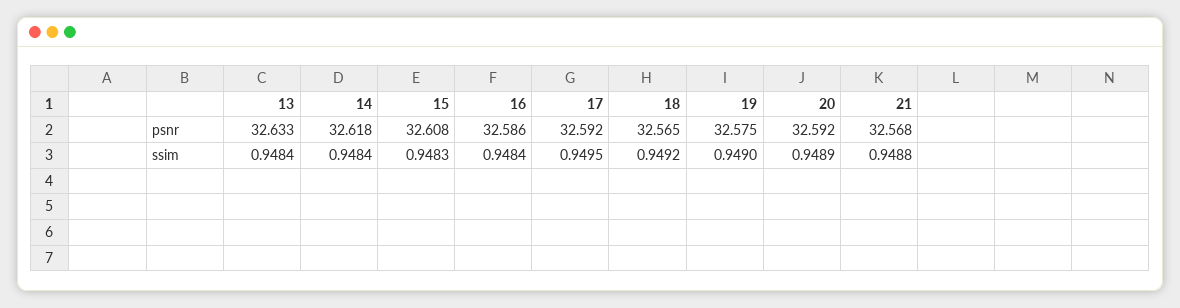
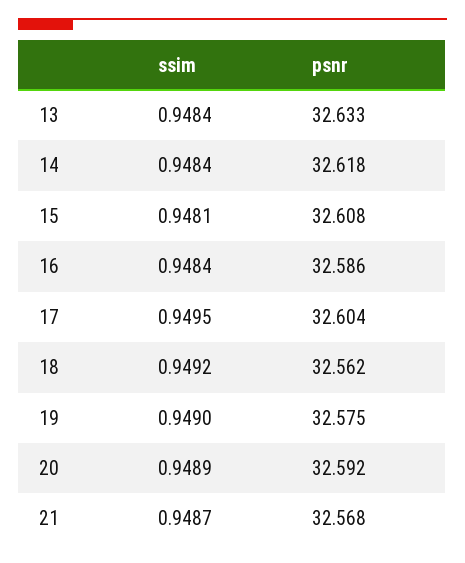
  {
    "13": {
      "psnr": 32.633,
      "ssim": 0.9484
    },
    "14": {
      "psnr": 32.618,
      "ssim": 0.9484
    },
    "15": {
      "psnr": 32.608,
-     "ssim": 0.9483
+     "ssim": 0.9481
    },
    "16": {
      "psnr": 32.586,
      "ssim": 0.9484
    },
    "17": {
-     "psnr": 32.592,
+     "psnr": 32.604,
      "ssim": 0.9495
    },
    "18": {
-     "psnr": 32.565,
+     "psnr": 32.562,
      "ssim": 0.9492
    },
    "19": {
      "psnr": 32.575,
      "ssim": 0.949
    },
    "20": {
      "psnr": 32.592,
      "ssim": 0.9489
    },
    "21": {
      "psnr": 32.568,
-     "ssim": 0.9488
+     "ssim": 0.9487
    }
  }

